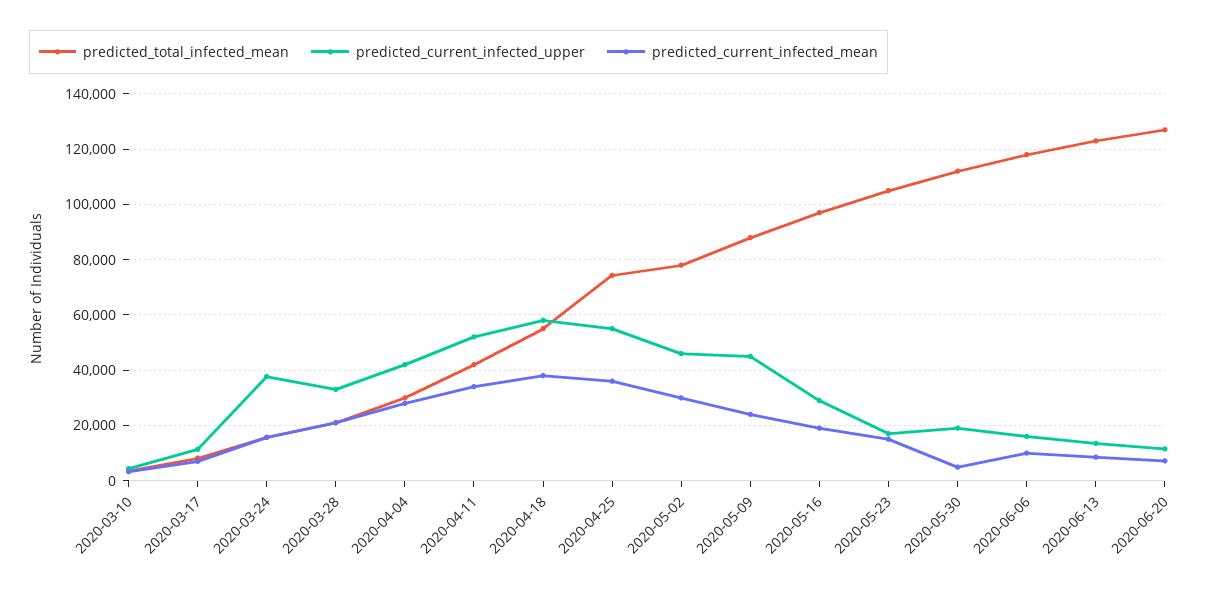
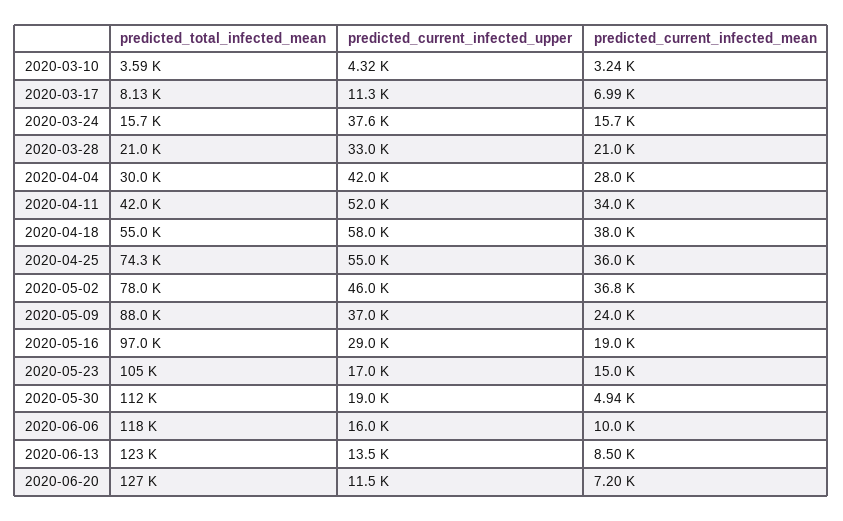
  {
    "predicted_total_infected_mean": {
      "2020-03-10": 3590,
      "2020-03-17": 8130,
      "2020-03-24": 15700,
      "2020-03-28": 21000,
      "2020-04-04": 30000,
      "2020-04-11": 42000,
      "2020-04-18": 55000,
      "2020-04-25": 74300,
      "2020-05-02": 78000,
      "2020-05-09": 88000,
      "2020-05-16": 97000,
      "2020-05-23": 105000,
      "2020-05-30": 112000,
      "2020-06-06": 118000,
      "2020-06-13": 123000,
      "2020-06-20": 127000
    },
    "predicted_current_infected_upper": {
      "2020-03-10": 4320,
      "2020-03-17": 11300,
      "2020-03-24": 37600,
      "2020-03-28": 33000,
      "2020-04-04": 42000,
      "2020-04-11": 52000,
      "2020-04-18": 58000,
      "2020-04-25": 55000,
      "2020-05-02": 46000,
-     "2020-05-09": 45000,
+     "2020-05-09": 37000,
      "2020-05-16": 29000,
      "2020-05-23": 17000,
      "2020-05-30": 19000,
      "2020-06-06": 16000,
      "2020-06-13": 13500,
      "2020-06-20": 11500
    },
    "predicted_current_infected_mean": {
      "2020-03-10": 3240,
      "2020-03-17": 6990,
      "2020-03-24": 15700,
      "2020-03-28": 21000,
      "2020-04-04": 28000,
      "2020-04-11": 34000,
      "2020-04-18": 38000,
      "2020-04-25": 36000,
-     "2020-05-02": 30000,
+     "2020-05-02": 36800,
      "2020-05-09": 24000,
      "2020-05-16": 19000,
      "2020-05-23": 15000,
      "2020-05-30": 4940,
      "2020-06-06": 10000,
      "2020-06-13": 8500,
      "2020-06-20": 7200
    }
  }

